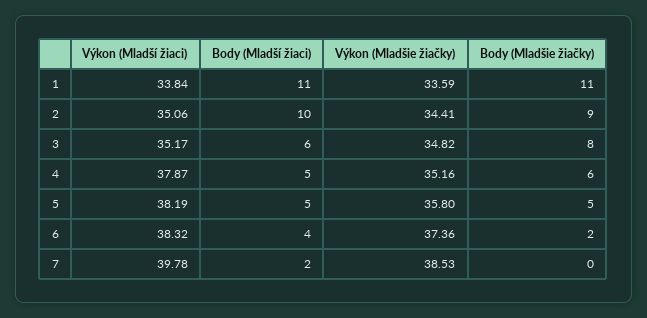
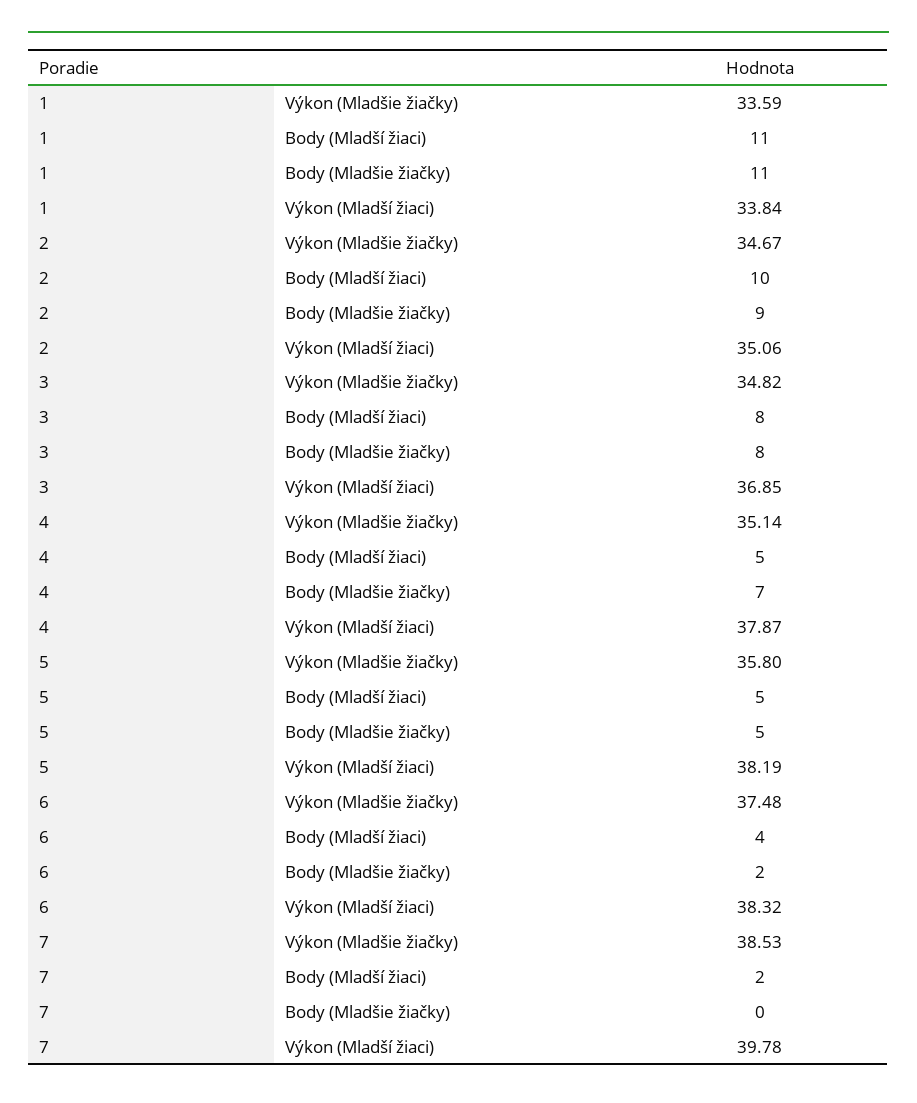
  {
    "Výkon (Mladší žiaci)": {
      "1": 33.84,
      "2": 35.06,
-     "3": 35.17,
+     "3": 36.85,
      "4": 37.87,
      "5": 38.19,
      "6": 38.32,
      "7": 39.78
    },
    "Body (Mladší žiaci)": {
      "1": 11,
      "2": 10,
-     "3": 6,
+     "3": 8,
      "4": 5,
      "5": 5,
      "6": 4,
      "7": 2
    },
    "Výkon (Mladšie žiačky)": {
      "1": 33.59,
-     "2": 34.41,
+     "2": 34.67,
      "3": 34.82,
-     "4": 35.16,
+     "4": 35.14,
      "5": 35.8,
-     "6": 37.36,
+     "6": 37.48,
      "7": 38.53
    },
    "Body (Mladšie žiačky)": {
      "1": 11,
      "2": 9,
      "3": 8,
-     "4": 6,
+     "4": 7,
      "5": 5,
      "6": 2,
      "7": 0
    }
  }

